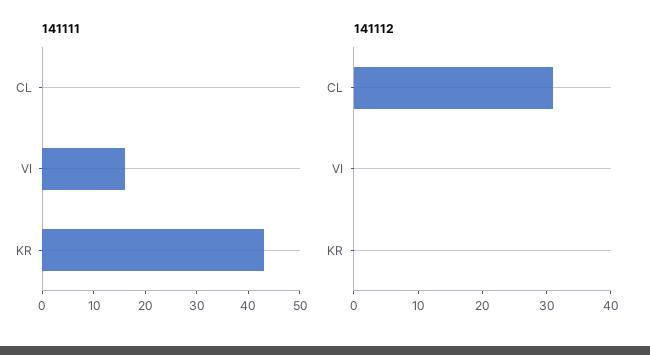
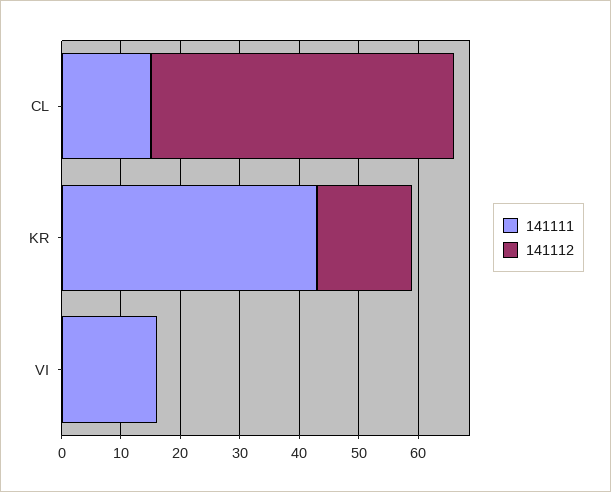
  {
    "141111": {
-     "CL": 0,
+     "CL": 15,
      "VI": 15,
      "KR": 45
    },
    "141112": {
-     "CL": 30,
+     "CL": 50,
      "VI": 0,
-     "KR": 0
+     "KR": 15
    }
  }

